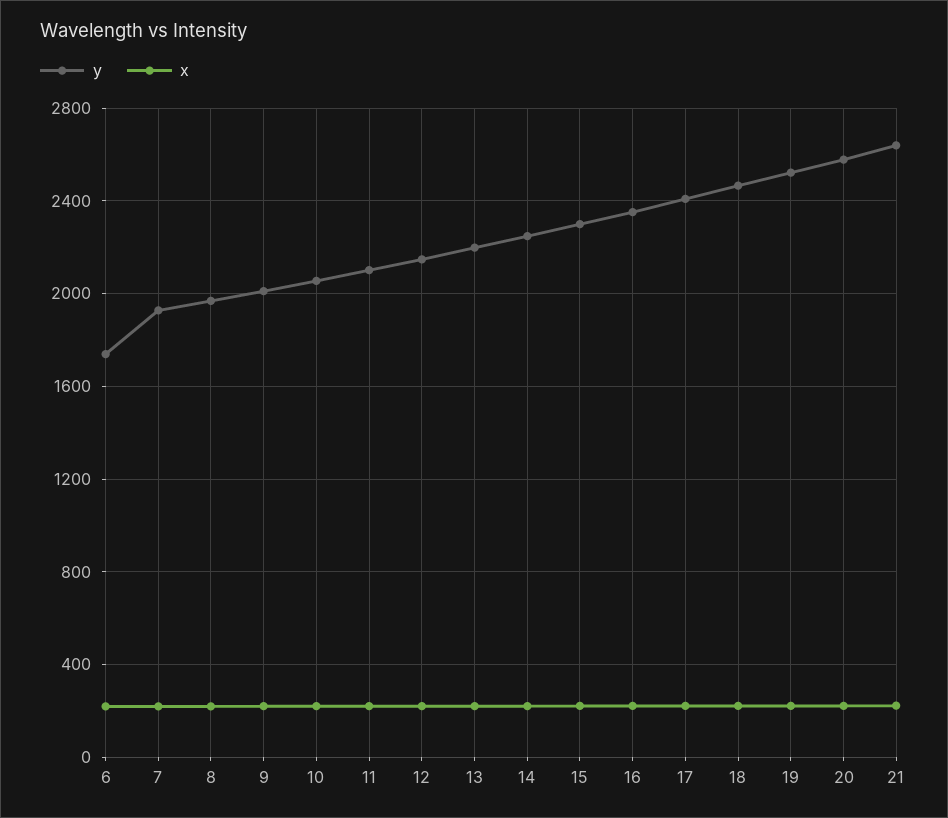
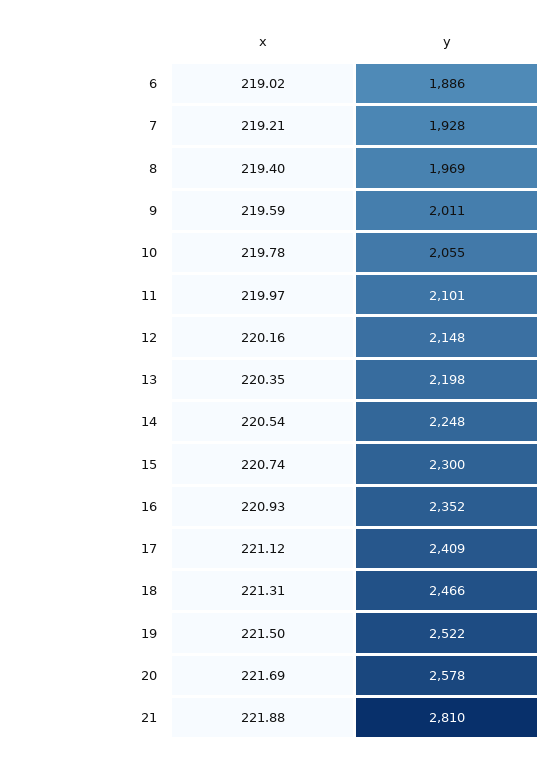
  {
    "y": {
-     "6": 1750,
+     "6": 1886,
      "7": 1928,
      "8": 1969,
      "9": 2011,
      "10": 2055,
      "11": 2101,
      "12": 2148,
      "13": 2198,
      "14": 2248,
      "15": 2300,
      "16": 2352,
      "17": 2409,
      "18": 2466,
      "19": 2522,
      "20": 2578,
-     "21": 2650
+     "21": 2810
    },
    "x": {
      "6": 219.02,
      "7": 219.21,
      "8": 219.4,
      "9": 219.59,
      "10": 219.78,
      "11": 219.97,
      "12": 220.16,
      "13": 220.35,
      "14": 220.54,
      "15": 220.74,
      "16": 220.93,
      "17": 221.12,
      "18": 221.31,
      "19": 221.5,
      "20": 221.69,
      "21": 221.88
    }
  }

